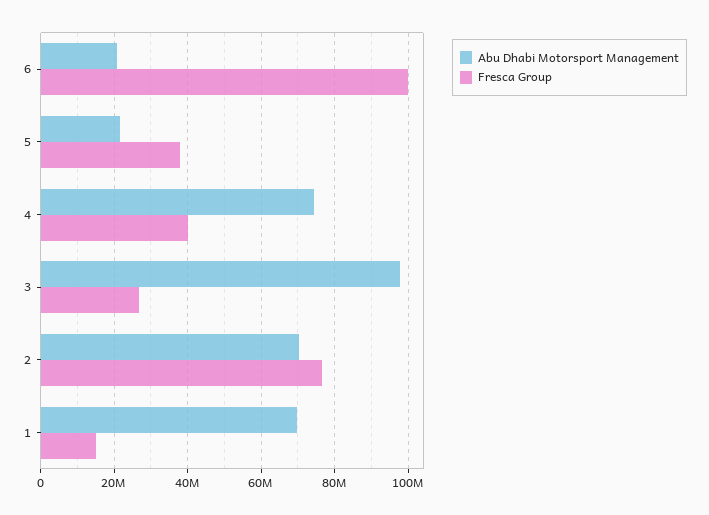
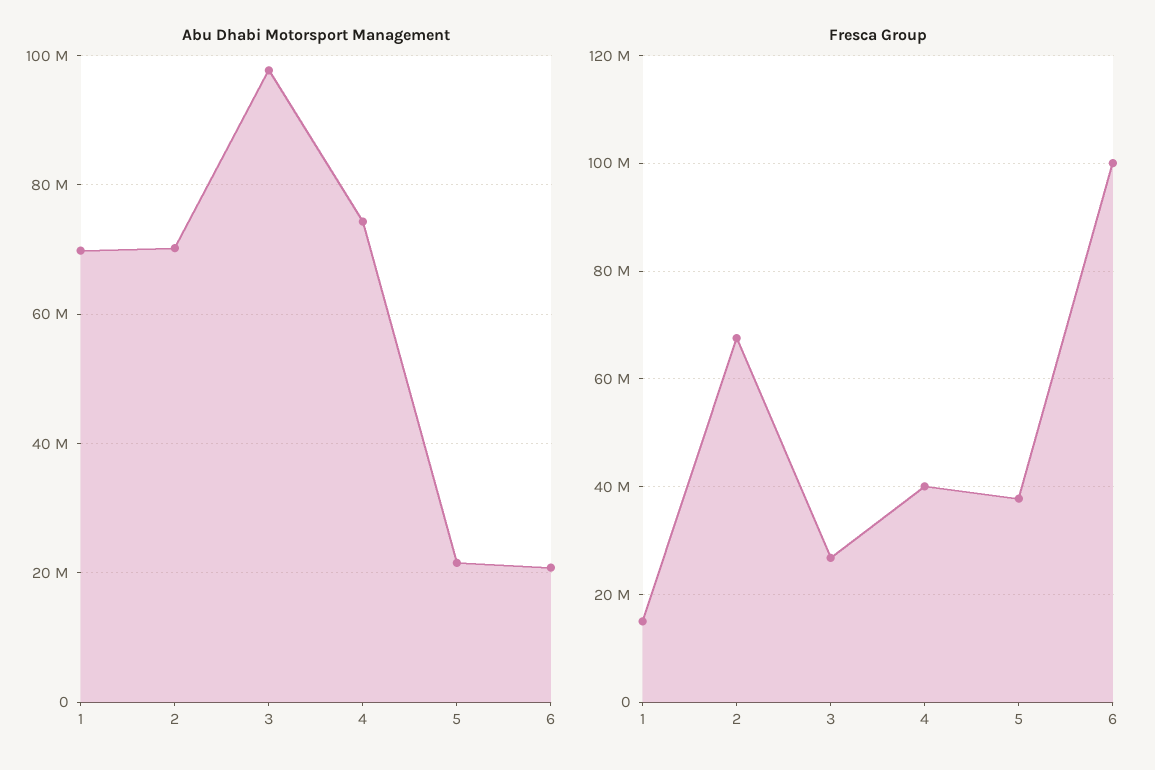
  {
    "Abu Dhabi Motorsport Management": {
      "6": 20000000,
      "5": 22000000,
      "4": 74000000,
      "3": 98000000,
      "2": 70000000,
      "1": 70000000
    },
    "Fresca Group": {
      "6": 100000000,
      "5": 38000000,
      "4": 40000000,
      "3": 26000000,
-     "2": 76000000,
+     "2": 68000000,
      "1": 16000000
    }
  }

